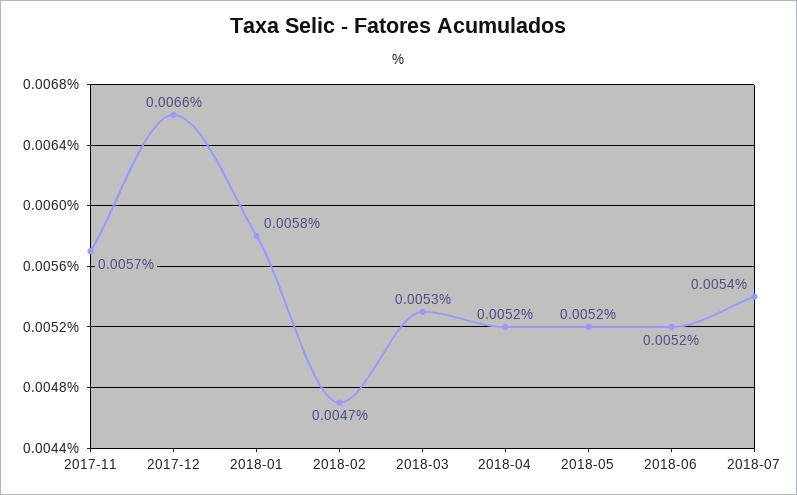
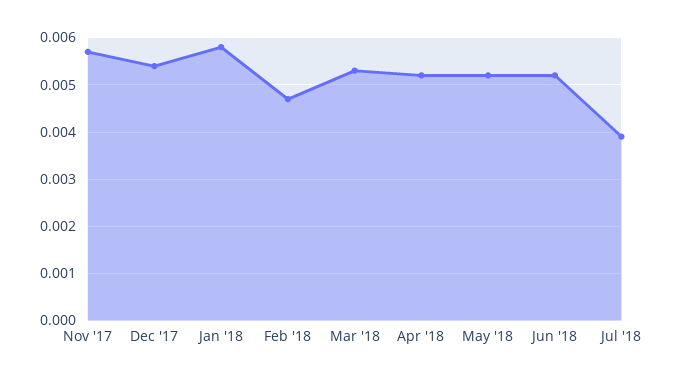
  {
    "2017-11": 0.0057,
-   "2017-12": 0.0066,
+   "2017-12": 0.0055,
    "2018-01": 0.0058,
    "2018-02": 0.0047,
    "2018-03": 0.0053,
    "2018-04": 0.0052,
    "2018-05": 0.0052,
    "2018-06": 0.0052,
-   "2018-07": 0.0054
+   "2018-07": 0.004
  }

